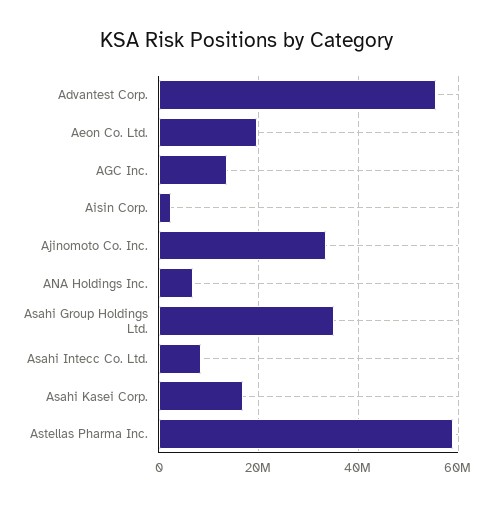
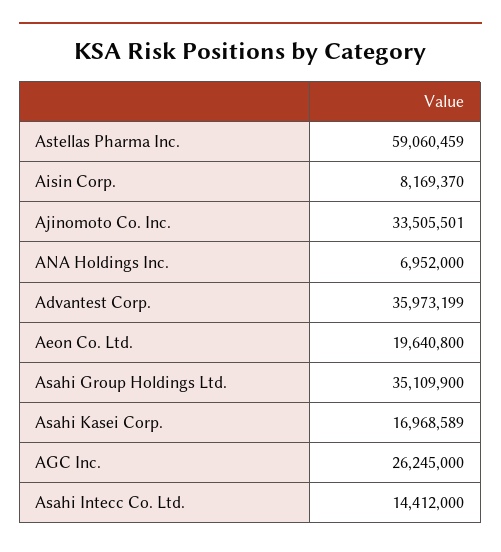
  {
-   "Advantest Corp.": 56000000,
+   "Advantest Corp.": 35973199,
    "Aeon Co. Ltd.": 19640800,
-   "AGC Inc.": 14000000,
+   "AGC Inc.": 26245000,
-   "Aisin Corp.": 2000000,
+   "Aisin Corp.": 8169370,
    "Ajinomoto Co. Inc.": 33505501,
    "ANA Holdings Inc.": 6952000,
    "Asahi Group Holdings Ltd.": 35109900,
-   "Asahi Intecc Co. Ltd.": 8000000,
+   "Asahi Intecc Co. Ltd.": 14412000,
    "Asahi Kasei Corp.": 16968589,
    "Astellas Pharma Inc.": 59060459
  }

